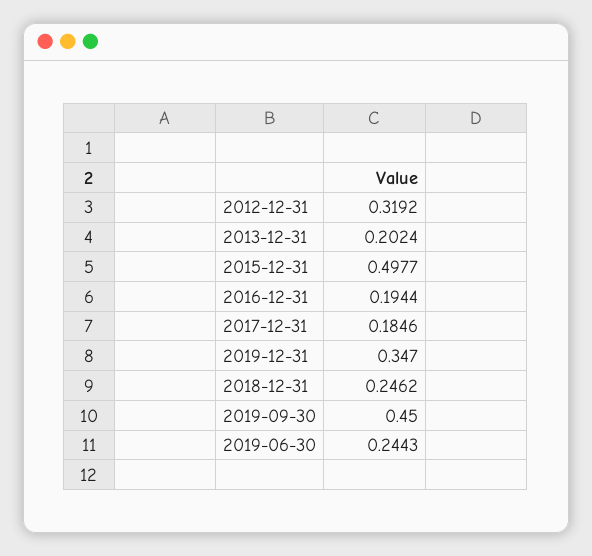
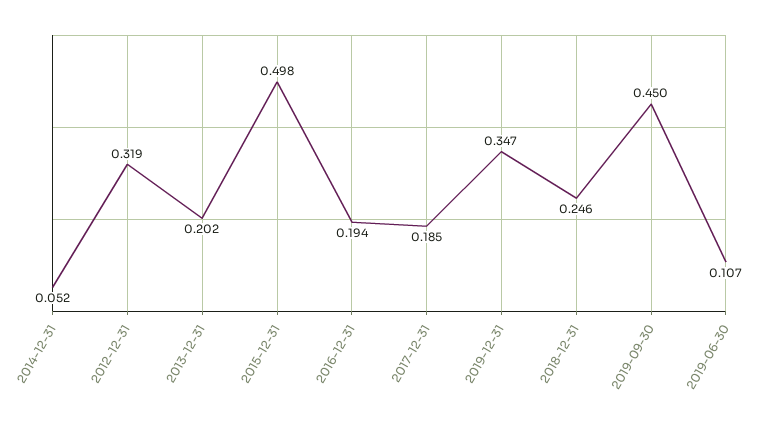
  {
    "2012-12-31": 0.3192,
    "2013-12-31": 0.2024,
    "2015-12-31": 0.4977,
    "2016-12-31": 0.1944,
    "2017-12-31": 0.1846,
    "2019-12-31": 0.347,
    "2018-12-31": 0.2462,
    "2019-09-30": 0.45,
-   "2019-06-30": 0.2443
+   "2019-06-30": 0.107,
+   "2014-12-31": 0.052
  }

